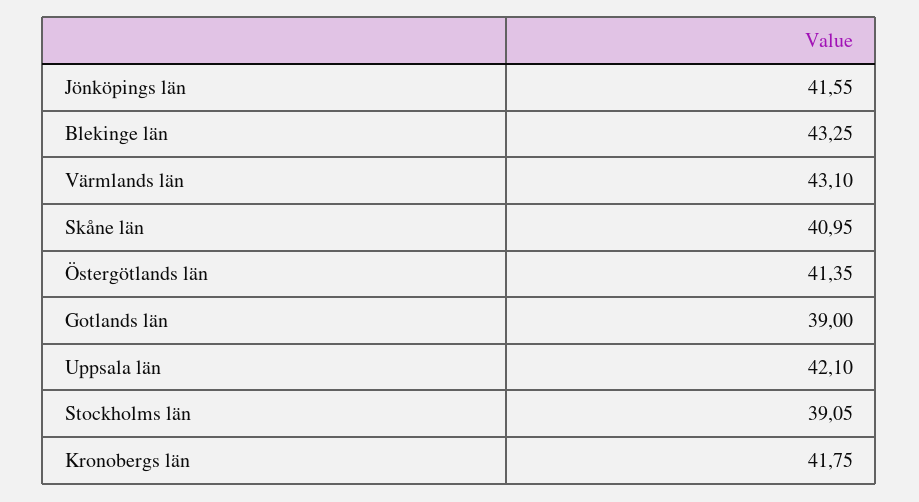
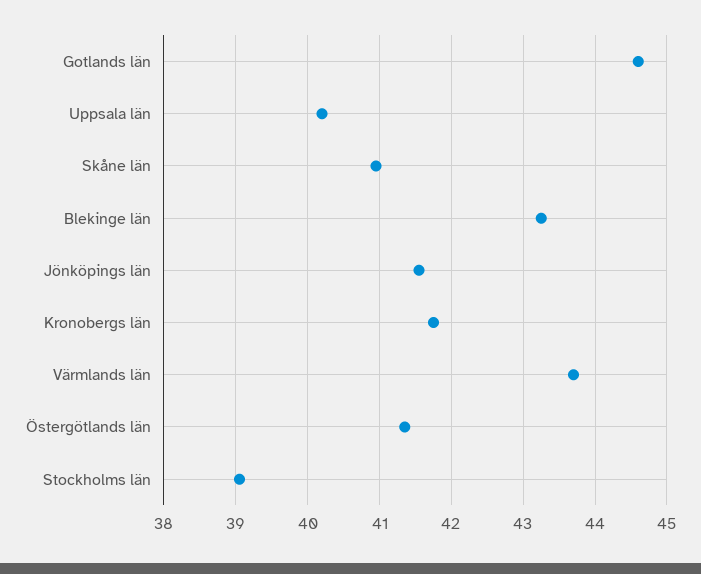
  {
    "Jönköpings län": 41.55,
    "Blekinge län": 43.25,
-   "Värmlands län": 43.1,
+   "Värmlands län": 43.7,
    "Skåne län": 40.95,
    "Östergötlands län": 41.35,
-   "Gotlands län": 39,
+   "Gotlands län": 44.6,
-   "Uppsala län": 42.1,
+   "Uppsala län": 40.2,
    "Stockholms län": 39.05,
    "Kronobergs län": 41.75
  }

